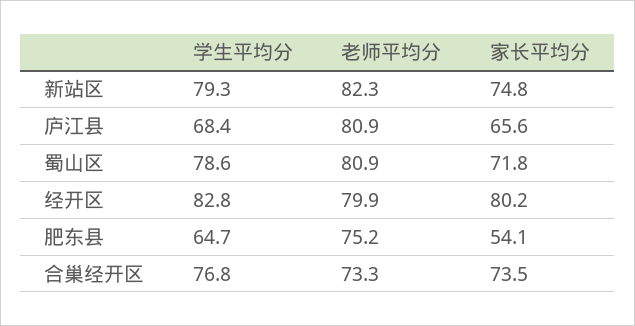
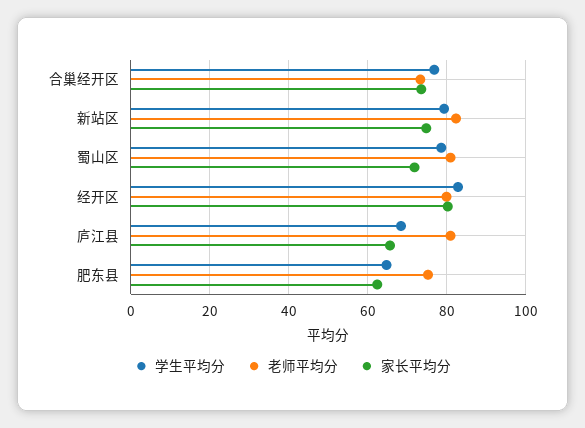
  {
    "学生平均分": {
      "新站区": 79.3,
      "庐江县": 68.4,
      "蜀山区": 78.6,
      "经开区": 82.8,
      "肥东县": 64.7,
      "合巢经开区": 76.8
    },
    "老师平均分": {
      "新站区": 82.3,
      "庐江县": 80.9,
      "蜀山区": 80.9,
      "经开区": 79.9,
      "肥东县": 75.2,
      "合巢经开区": 73.3
    },
    "家长平均分": {
      "新站区": 74.8,
      "庐江县": 65.6,
      "蜀山区": 71.8,
      "经开区": 80.2,
-     "肥东县": 54.1,
+     "肥东县": 62,
      "合巢经开区": 73.5
    }
  }

